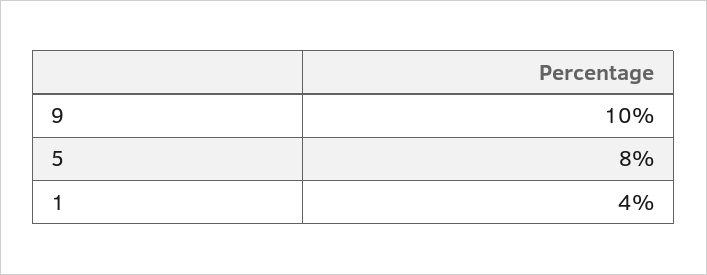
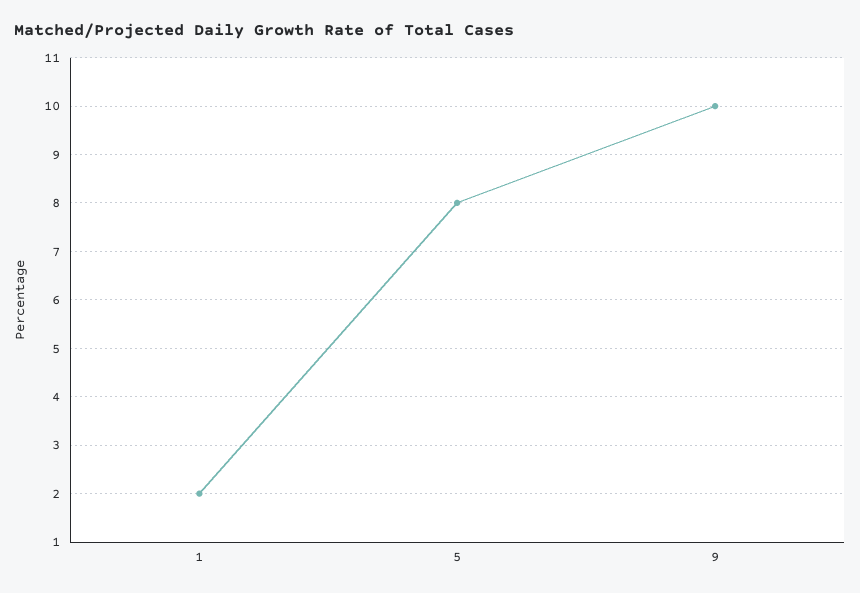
  {
    "9": 10,
    "5": 8,
-   "1": 4
+   "1": 2
  }

